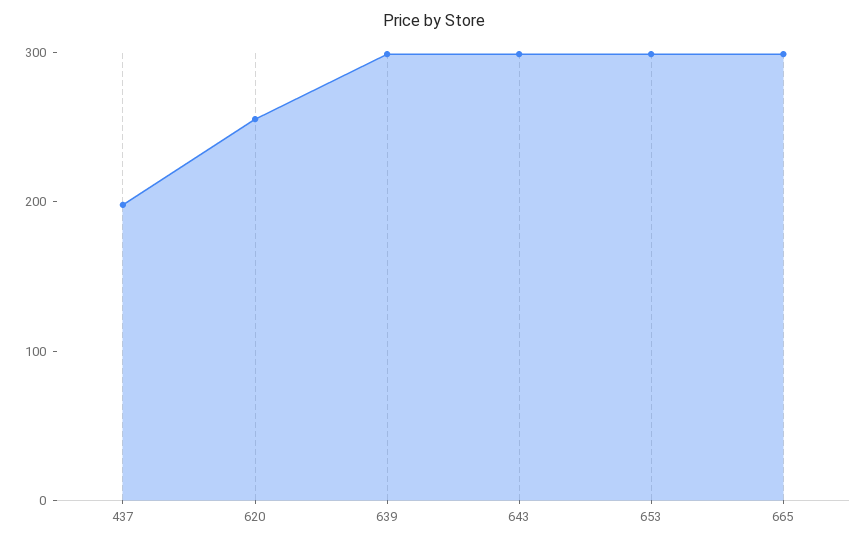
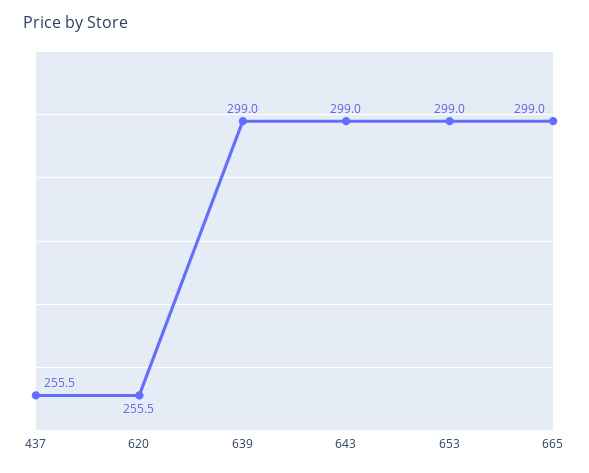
  {
-   "437": 200,
+   "437": 255.5,
    "620": 255.5,
    "639": 299,
    "643": 299,
    "653": 299,
    "665": 299
  }

